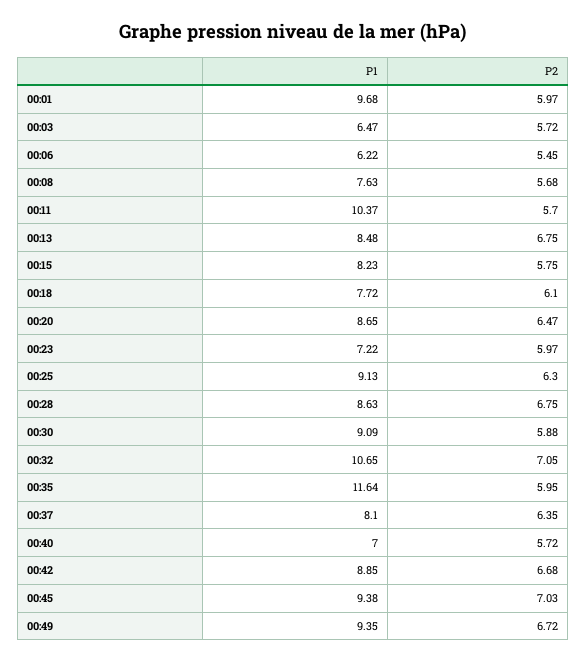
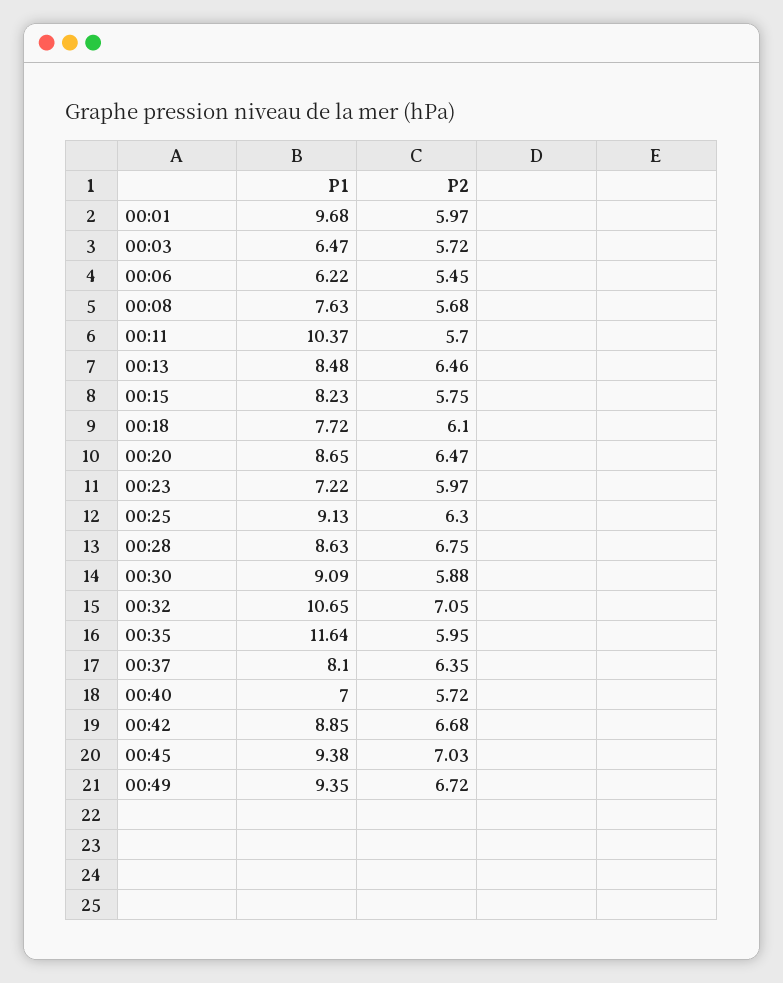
  {
    "P1": {
      "00:01": 9.68,
      "00:03": 6.47,
      "00:06": 6.22,
      "00:08": 7.63,
      "00:11": 10.37,
      "00:13": 8.48,
      "00:15": 8.23,
      "00:18": 7.72,
      "00:20": 8.65,
      "00:23": 7.22,
      "00:25": 9.13,
      "00:28": 8.63,
      "00:30": 9.09,
      "00:32": 10.65,
      "00:35": 11.64,
      "00:37": 8.1,
      "00:40": 7,
      "00:42": 8.85,
      "00:45": 9.38,
      "00:49": 9.35
    },
    "P2": {
      "00:01": 5.97,
      "00:03": 5.72,
      "00:06": 5.45,
      "00:08": 5.68,
      "00:11": 5.7,
-     "00:13": 6.75,
+     "00:13": 6.46,
      "00:15": 5.75,
      "00:18": 6.1,
      "00:20": 6.47,
      "00:23": 5.97,
      "00:25": 6.3,
      "00:28": 6.75,
      "00:30": 5.88,
      "00:32": 7.05,
      "00:35": 5.95,
      "00:37": 6.35,
      "00:40": 5.72,
      "00:42": 6.68,
      "00:45": 7.03,
      "00:49": 6.72
    }
  }

